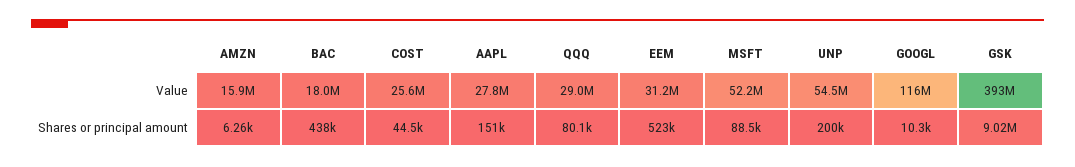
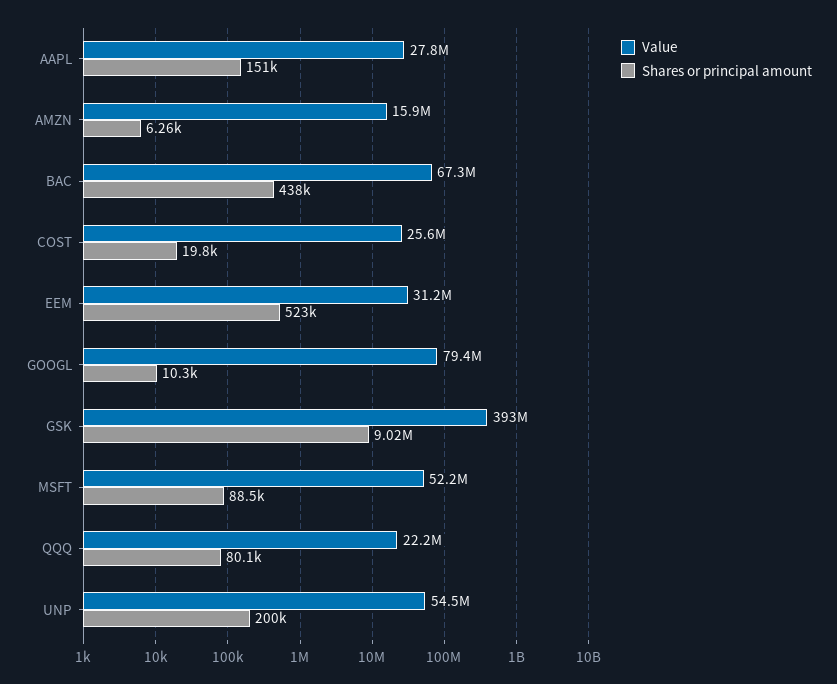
  {
    "Value": {
      "AMZN": 15900000,
-     "BAC": 18000000,
+     "BAC": 67300000,
      "COST": 25600000,
      "AAPL": 27800000,
-     "QQQ": 29000000,
+     "QQQ": 22200000,
      "EEM": 31200000,
      "MSFT": 52200000,
      "UNP": 54500000,
-     "GOOGL": 116000000,
+     "GOOGL": 79400000,
      "GSK": 393000000
    },
    "Shares or principal amount": {
      "AMZN": 6260,
      "BAC": 438000,
-     "COST": 44500,
+     "COST": 19800,
      "AAPL": 151000,
      "QQQ": 80100,
      "EEM": 523000,
      "MSFT": 88500,
      "UNP": 200000,
      "GOOGL": 10300,
      "GSK": 9020000
    }
  }

